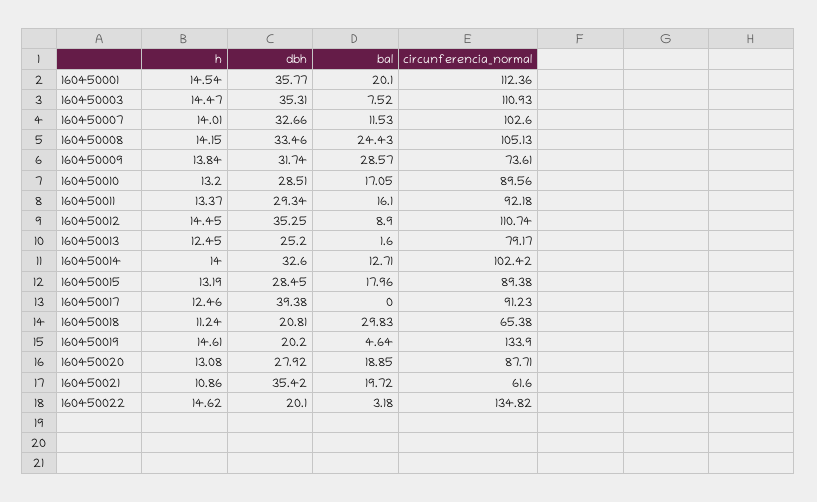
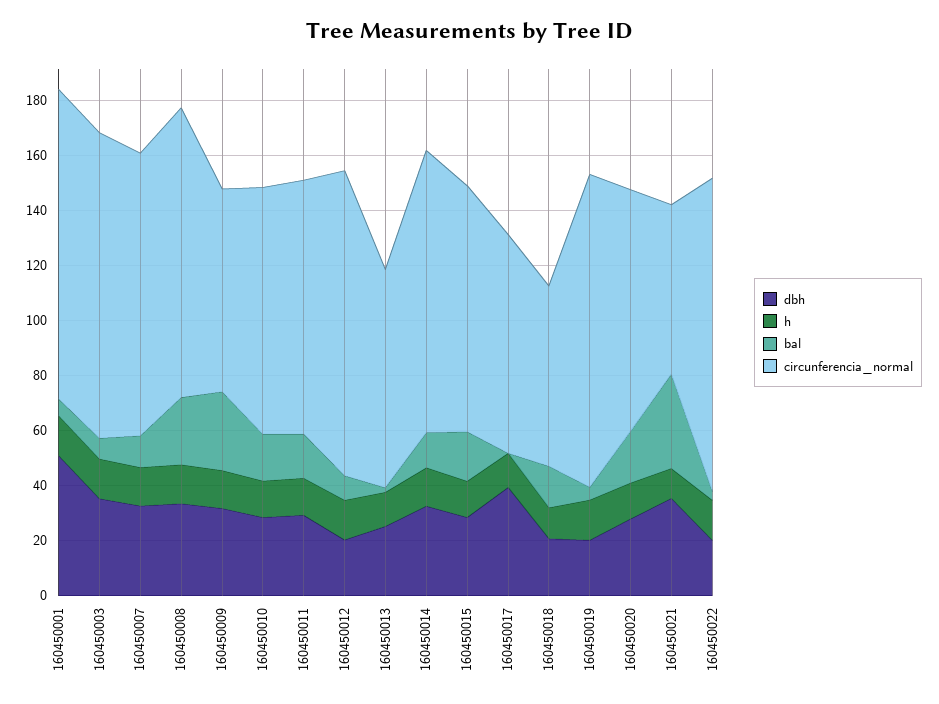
  {
    "h": {
      "160450001": 14.54,
      "160450003": 14.47,
      "160450007": 14.01,
      "160450008": 14.15,
      "160450009": 13.84,
      "160450010": 13.2,
      "160450011": 13.37,
      "160450012": 14.45,
      "160450013": 12.45,
      "160450014": 14,
      "160450015": 13.19,
      "160450017": 12.46,
      "160450018": 11.24,
      "160450019": 14.61,
      "160450020": 13.08,
      "160450021": 10.86,
      "160450022": 14.62
    },
    "dbh": {
-     "160450001": 35.77,
+     "160450001": 50,
      "160450003": 35.31,
      "160450007": 32.66,
      "160450008": 33.46,
      "160450009": 31.74,
      "160450010": 28.51,
      "160450011": 29.34,
-     "160450012": 35.25,
+     "160450012": 20,
      "160450013": 25.2,
      "160450014": 32.6,
      "160450015": 28.45,
      "160450017": 39.38,
      "160450018": 20.81,
      "160450019": 20.2,
      "160450020": 27.92,
      "160450021": 35.42,
      "160450022": 20.1
    },
    "bal": {
-     "160450001": 20.1,
+     "160450001": 5,
      "160450003": 7.52,
      "160450007": 11.53,
      "160450008": 24.43,
      "160450009": 28.57,
      "160450010": 17.05,
      "160450011": 16.1,
      "160450012": 8.9,
      "160450013": 1.6,
      "160450014": 12.71,
      "160450015": 17.96,
      "160450017": 0,
-     "160450018": 29.83,
+     "160450018": 15,
      "160450019": 4.64,
      "160450020": 18.85,
-     "160450021": 19.72,
+     "160450021": 35,
      "160450022": 3.18
    },
    "circunferencia_normal": {
      "160450001": 112.36,
      "160450003": 110.93,
      "160450007": 102.6,
      "160450008": 105.13,
      "160450009": 73.61,
      "160450010": 89.56,
      "160450011": 92.18,
      "160450012": 110.74,
      "160450013": 79.17,
      "160450014": 102.42,
      "160450015": 89.38,
-     "160450017": 91.23,
+     "160450017": 80,
      "160450018": 65.38,
-     "160450019": 133.9,
+     "160450019": 115,
      "160450020": 87.71,
      "160450021": 61.6,
-     "160450022": 134.82
+     "160450022": 115
    }
  }

